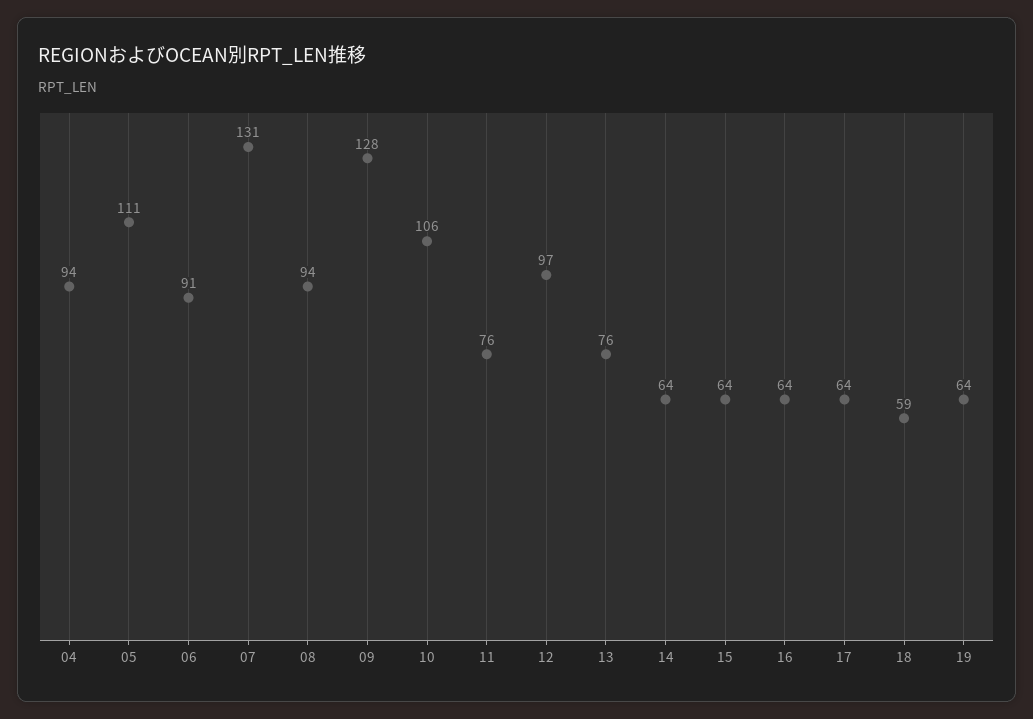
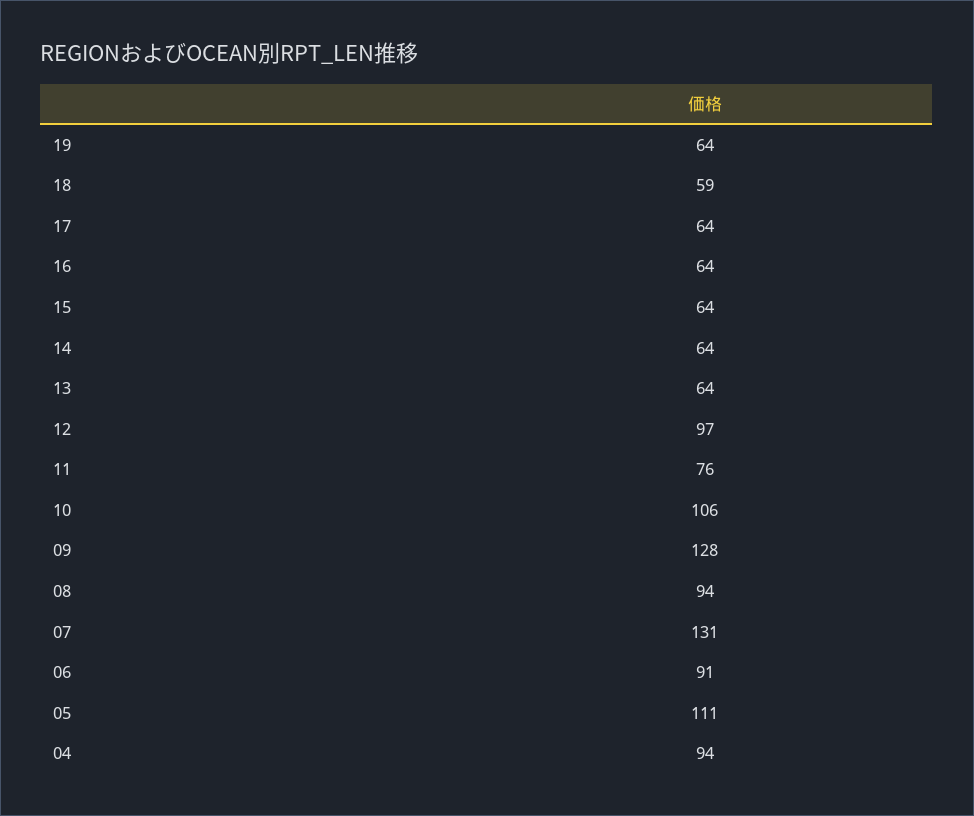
  {
    "04": 94,
    "05": 111,
    "06": 91,
    "07": 131,
    "08": 94,
    "09": 128,
    "10": 106,
    "11": 76,
    "12": 97,
-   "13": 76,
+   "13": 64,
    "14": 64,
    "15": 64,
    "16": 64,
    "17": 64,
    "18": 59,
    "19": 64
  }

